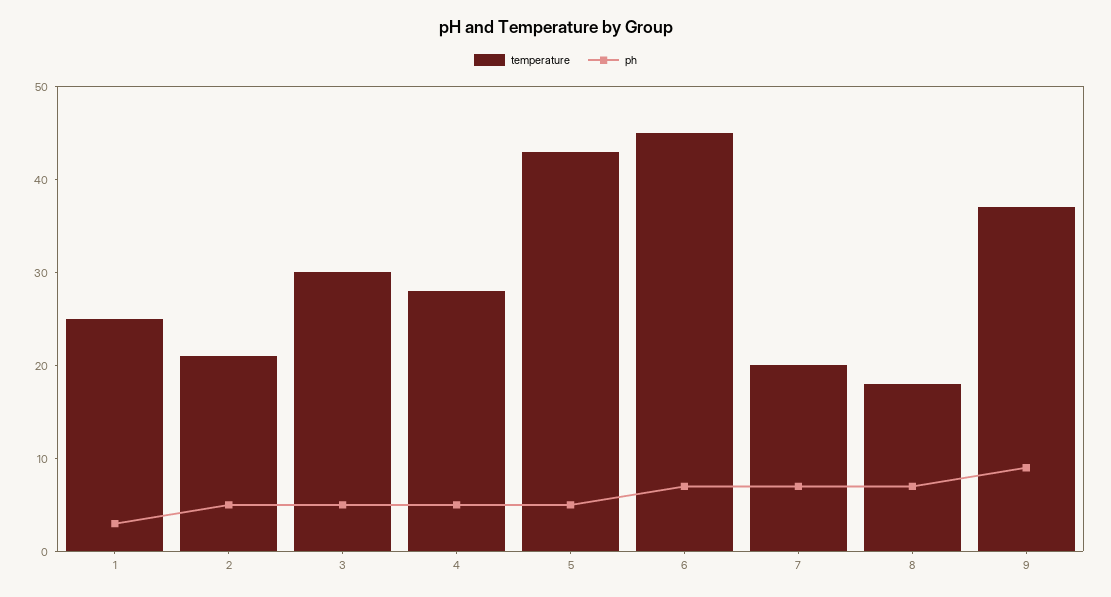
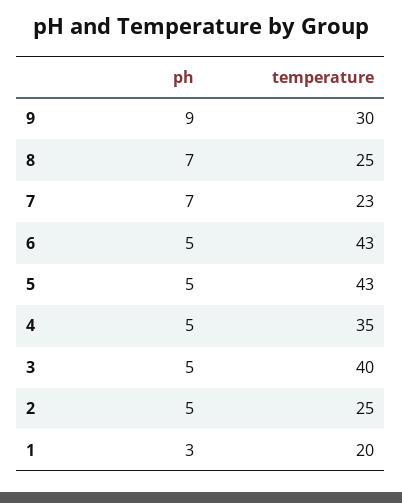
  {
    "temperature": {
-     "1": 25,
+     "1": 20,
-     "2": 21,
+     "2": 25,
-     "3": 30,
+     "3": 40,
-     "4": 28,
+     "4": 35,
      "5": 43,
-     "6": 45,
+     "6": 43,
-     "7": 20,
+     "7": 23,
-     "8": 18,
+     "8": 25,
-     "9": 37
+     "9": 30
    },
    "ph": {
      "1": 3,
      "2": 5,
      "3": 5,
      "4": 5,
      "5": 5,
-     "6": 7,
+     "6": 5,
      "7": 7,
      "8": 7,
      "9": 9
    }
  }

